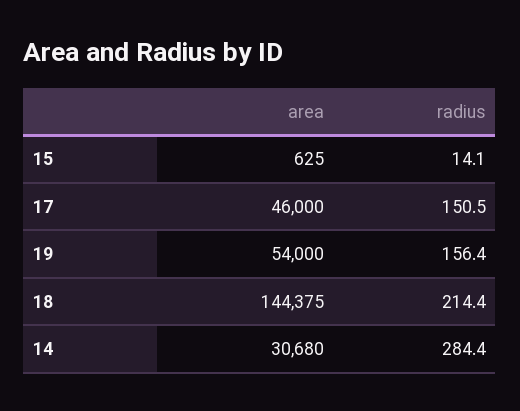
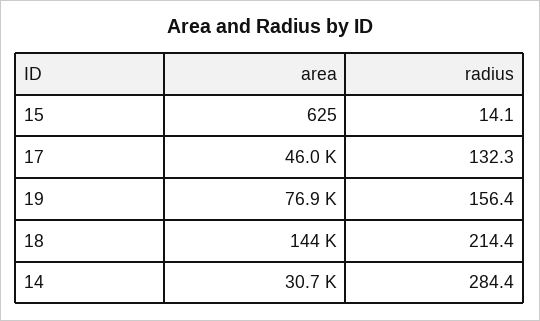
  {
    "area": {
      "15": 625,
      "17": 46000,
-     "19": 54000,
+     "19": 76900,
      "18": 144375,
      "14": 30680
    },
    "radius": {
      "15": 14.1,
-     "17": 150.5,
+     "17": 132.3,
      "19": 156.4,
      "18": 214.4,
      "14": 284.4
    }
  }

